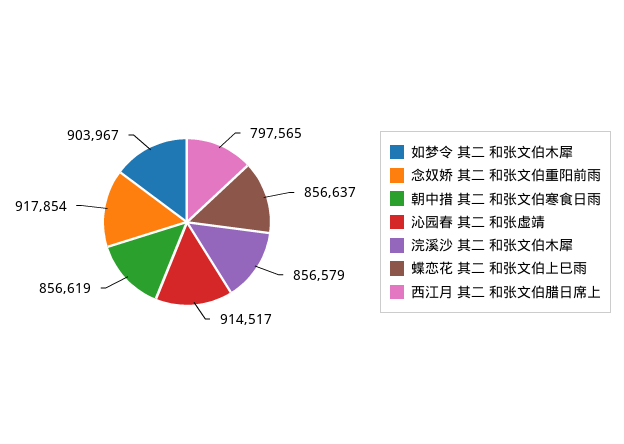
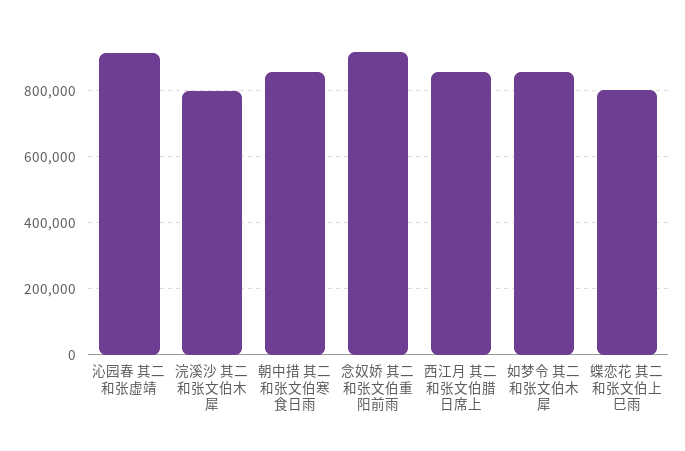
  {
-   "如梦令 其二 和张文伯木犀": 903967,
+   "如梦令 其二 和张文伯木犀": 860000,
    "念奴娇 其二 和张文伯重阳前雨": 917854,
    "朝中措 其二 和张文伯寒食日雨": 856619,
    "沁园春 其二 和张虚靖": 914517,
-   "浣溪沙 其二 和张文伯木犀": 856579,
+   "浣溪沙 其二 和张文伯木犀": 800000,
-   "蝶恋花 其二 和张文伯上巳雨": 856637,
+   "蝶恋花 其二 和张文伯上巳雨": 800000,
-   "西江月 其二 和张文伯腊日席上": 797565
+   "西江月 其二 和张文伯腊日席上": 860000
  }

